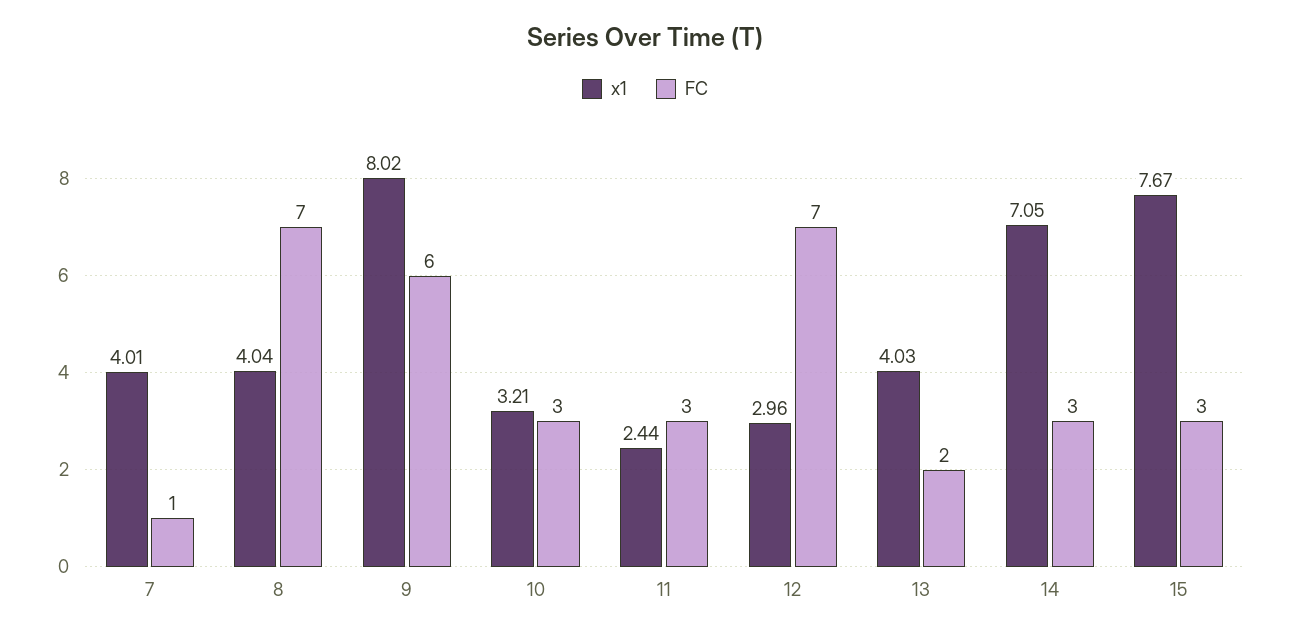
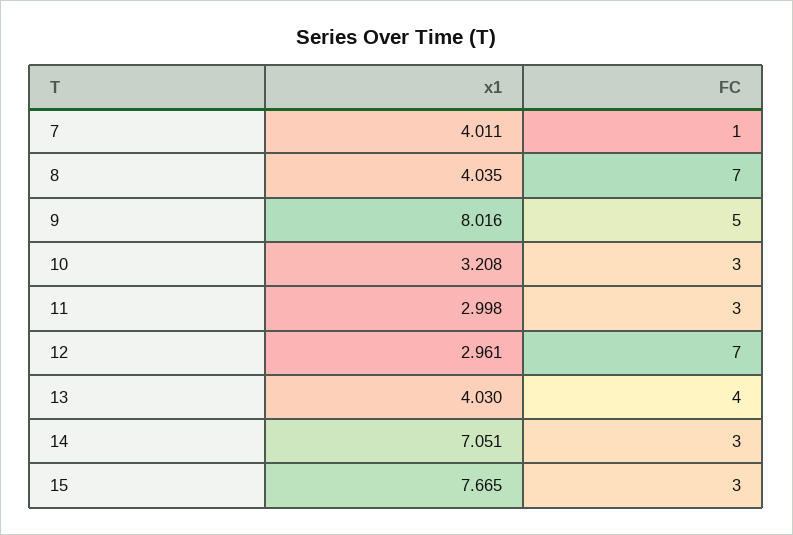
  {
    "x1": {
      "7": 4.011,
      "8": 4.035,
      "9": 8.016,
      "10": 3.208,
-     "11": 2.44,
+     "11": 2.998,
      "12": 2.961,
      "13": 4.03,
      "14": 7.051,
      "15": 7.665
    },
    "FC": {
      "7": 1,
      "8": 7,
-     "9": 6,
+     "9": 5,
      "10": 3,
      "11": 3,
      "12": 7,
-     "13": 2,
+     "13": 4,
      "14": 3,
      "15": 3
    }
  }

